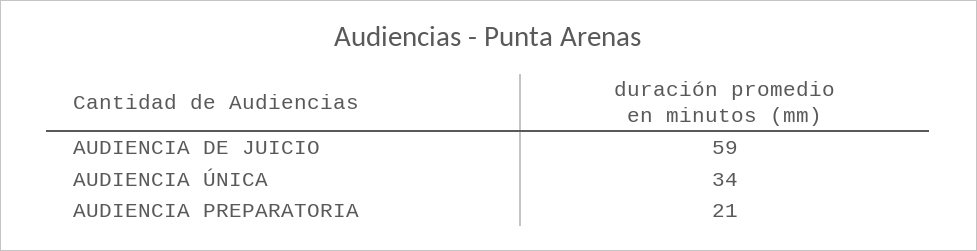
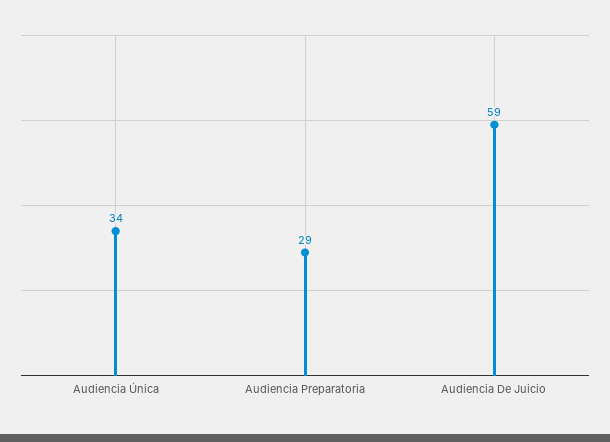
  {
    "AUDIENCIA DE JUICIO": 59,
    "AUDIENCIA ÚNICA": 34,
-   "AUDIENCIA PREPARATORIA": 21
+   "AUDIENCIA PREPARATORIA": 29
  }

